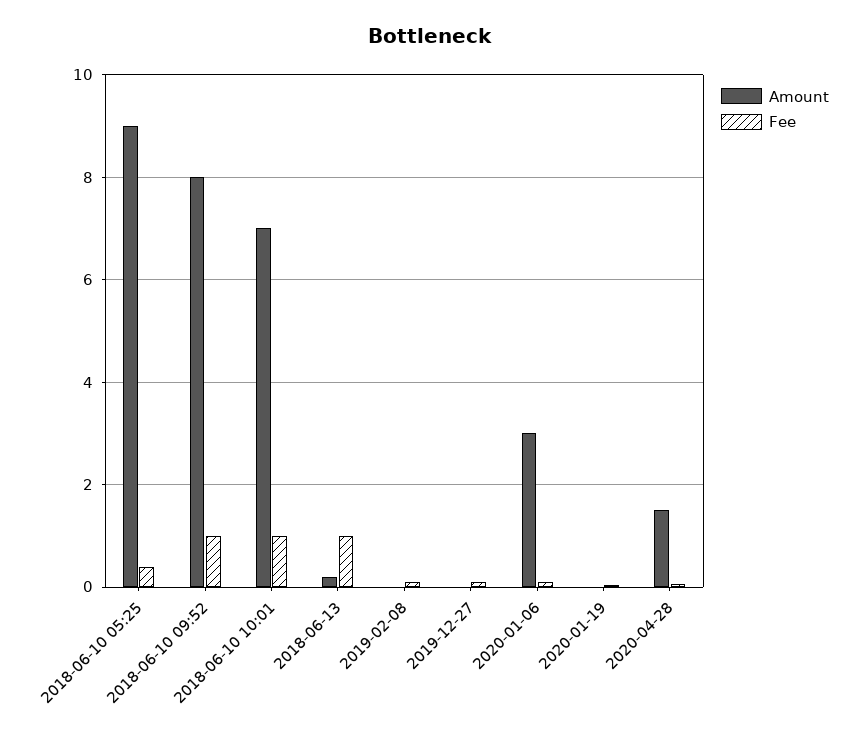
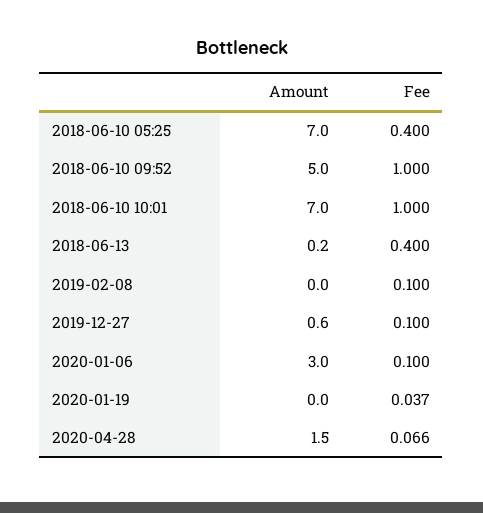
  {
    "Amount": {
-     "2018-06-10 05:25": 9,
+     "2018-06-10 05:25": 7,
-     "2018-06-10 09:52": 8,
+     "2018-06-10 09:52": 5,
      "2018-06-10 10:01": 7,
      "2018-06-13": 0.2,
      "2019-02-08": 0,
-     "2019-12-27": 0,
+     "2019-12-27": 0.6,
      "2020-01-06": 3,
      "2020-01-19": 0,
      "2020-04-28": 1.5
    },
    "Fee": {
      "2018-06-10 05:25": 0.4,
      "2018-06-10 09:52": 1,
      "2018-06-10 10:01": 1,
-     "2018-06-13": 1,
+     "2018-06-13": 0.4,
      "2019-02-08": 0.1,
      "2019-12-27": 0.1,
      "2020-01-06": 0.1,
      "2020-01-19": 0.037,
      "2020-04-28": 0.066
    }
  }

